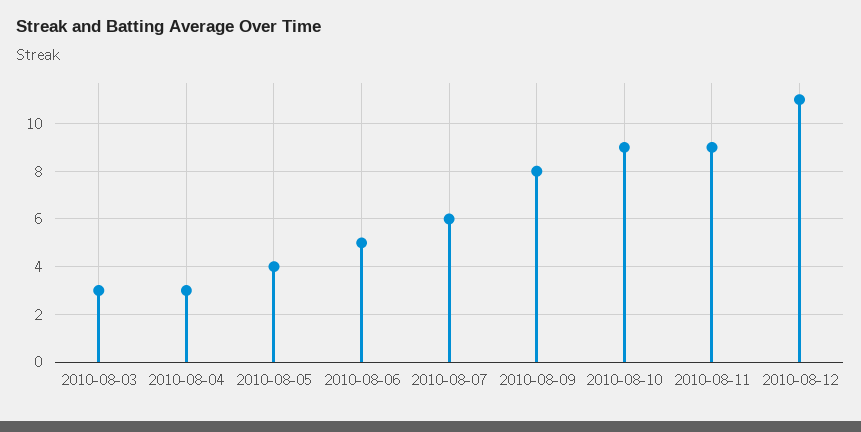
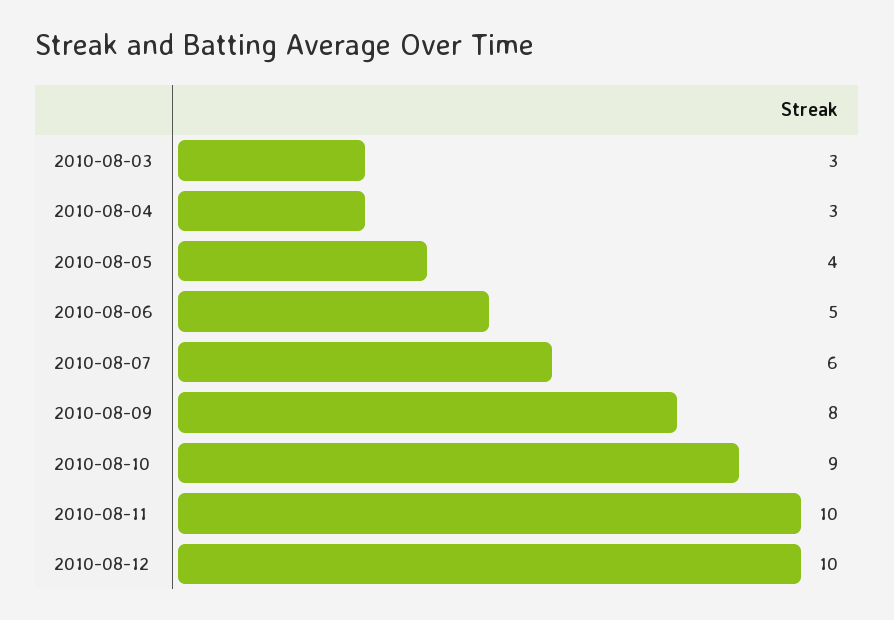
  {
    "2010-08-03": 3,
    "2010-08-04": 3,
    "2010-08-05": 4,
    "2010-08-06": 5,
    "2010-08-07": 6,
    "2010-08-09": 8,
    "2010-08-10": 9,
-   "2010-08-11": 9,
+   "2010-08-11": 10,
-   "2010-08-12": 11
+   "2010-08-12": 10
  }

